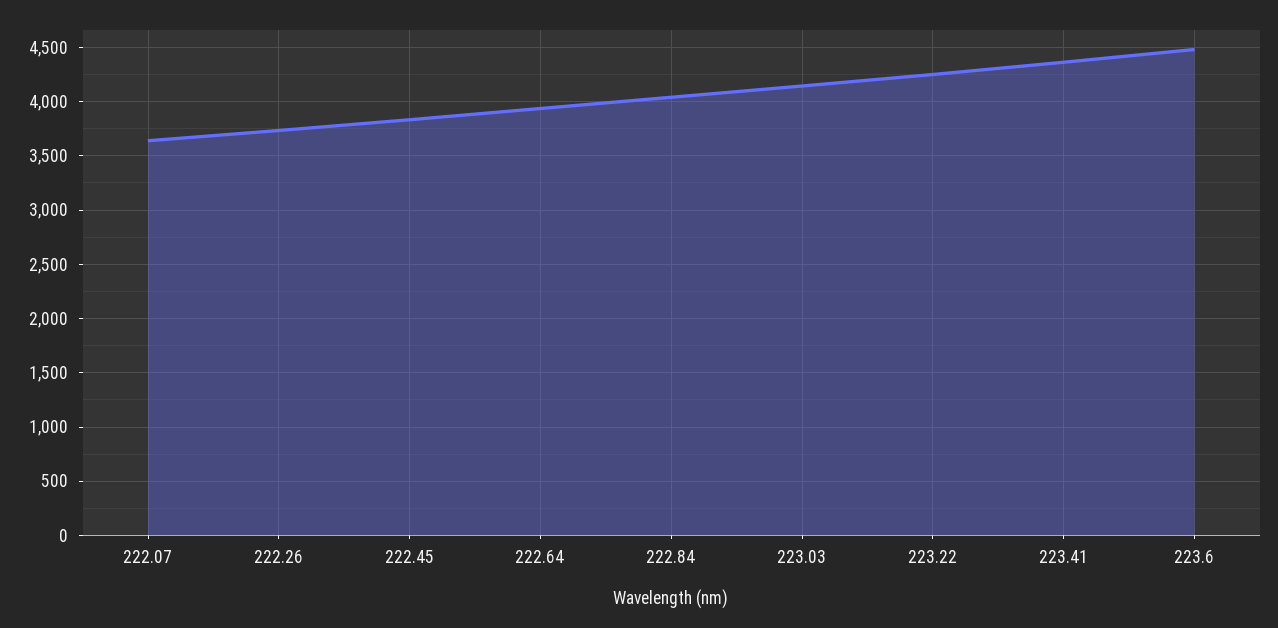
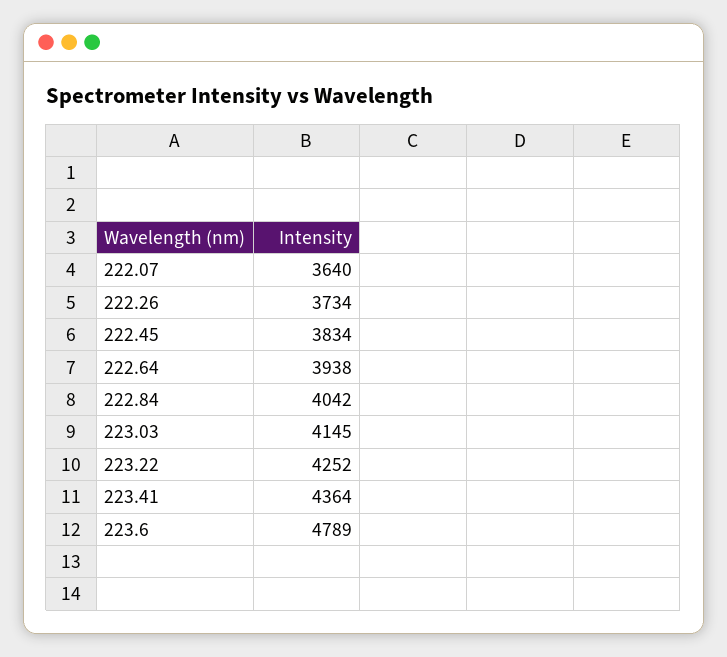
  {
    "222.07": 3640,
    "222.26": 3734,
    "222.45": 3834,
    "222.64": 3938,
    "222.84": 4042,
    "223.03": 4145,
    "223.22": 4252,
    "223.41": 4364,
-   "223.6": 4500
+   "223.6": 4789
  }

